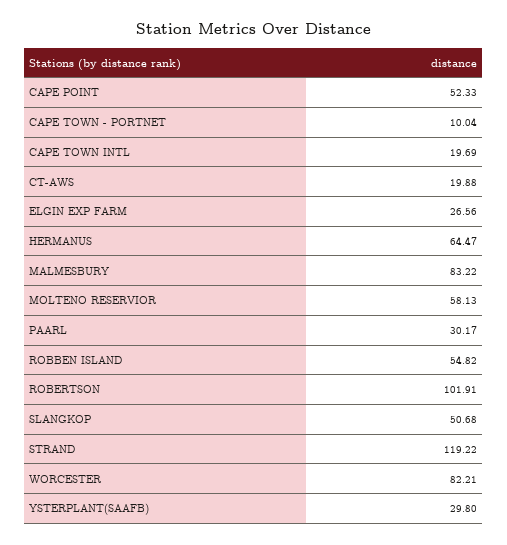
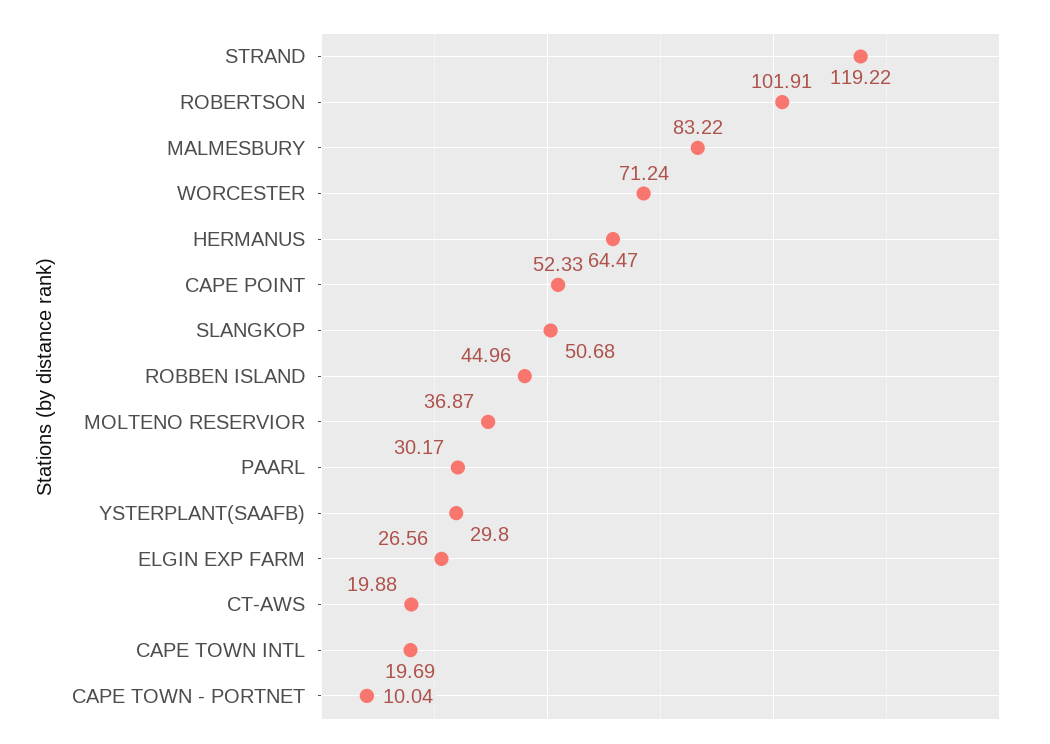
  {
    "CAPE POINT": 52.33,
    "CAPE TOWN - PORTNET": 10.04,
    "CAPE TOWN INTL": 19.69,
    "CT-AWS": 19.88,
    "ELGIN EXP FARM": 26.56,
    "HERMANUS": 64.47,
    "MALMESBURY": 83.22,
-   "MOLTENO RESERVIOR": 58.13,
+   "MOLTENO RESERVIOR": 36.87,
    "PAARL": 30.17,
-   "ROBBEN ISLAND": 54.82,
+   "ROBBEN ISLAND": 44.96,
    "ROBERTSON": 101.91,
    "SLANGKOP": 50.68,
    "STRAND": 119.22,
-   "WORCESTER": 82.21,
+   "WORCESTER": 71.24,
    "YSTERPLANT(SAAFB)": 29.8
  }

